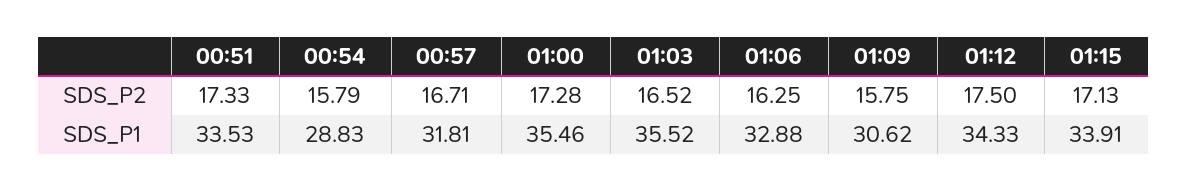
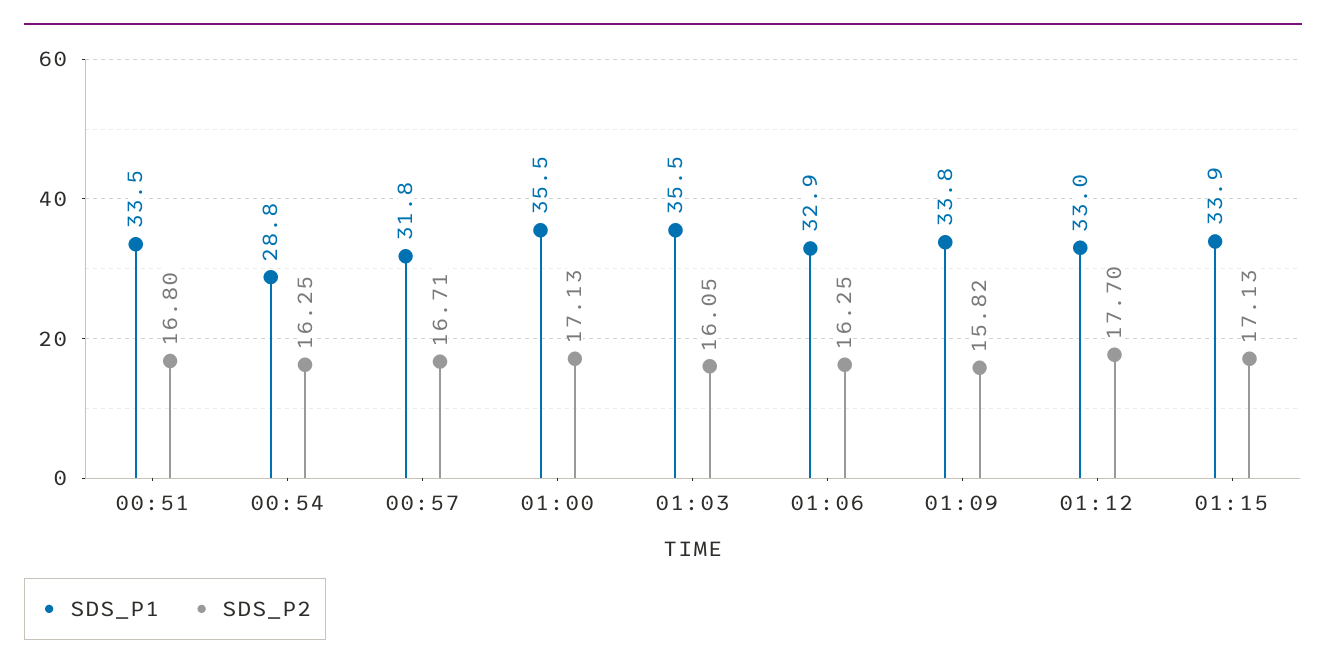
  {
    "SDS_P2": {
-     "00:51": 17.33,
+     "00:51": 16.8,
-     "00:54": 15.79,
+     "00:54": 16.25,
      "00:57": 16.71,
-     "01:00": 17.28,
+     "01:00": 17.13,
-     "01:03": 16.52,
+     "01:03": 16.05,
      "01:06": 16.25,
-     "01:09": 15.75,
+     "01:09": 15.82,
-     "01:12": 17.5,
+     "01:12": 17.7,
      "01:15": 17.13
    },
    "SDS_P1": {
      "00:51": 33.53,
      "00:54": 28.83,
      "00:57": 31.81,
      "01:00": 35.46,
      "01:03": 35.52,
      "01:06": 32.88,
-     "01:09": 30.62,
+     "01:09": 33.8,
-     "01:12": 34.33,
+     "01:12": 33,
      "01:15": 33.91
    }
  }

